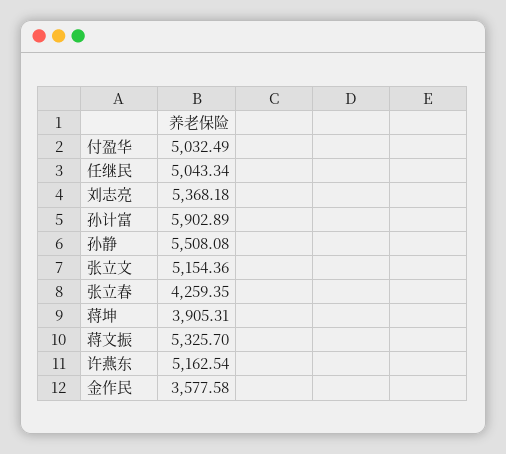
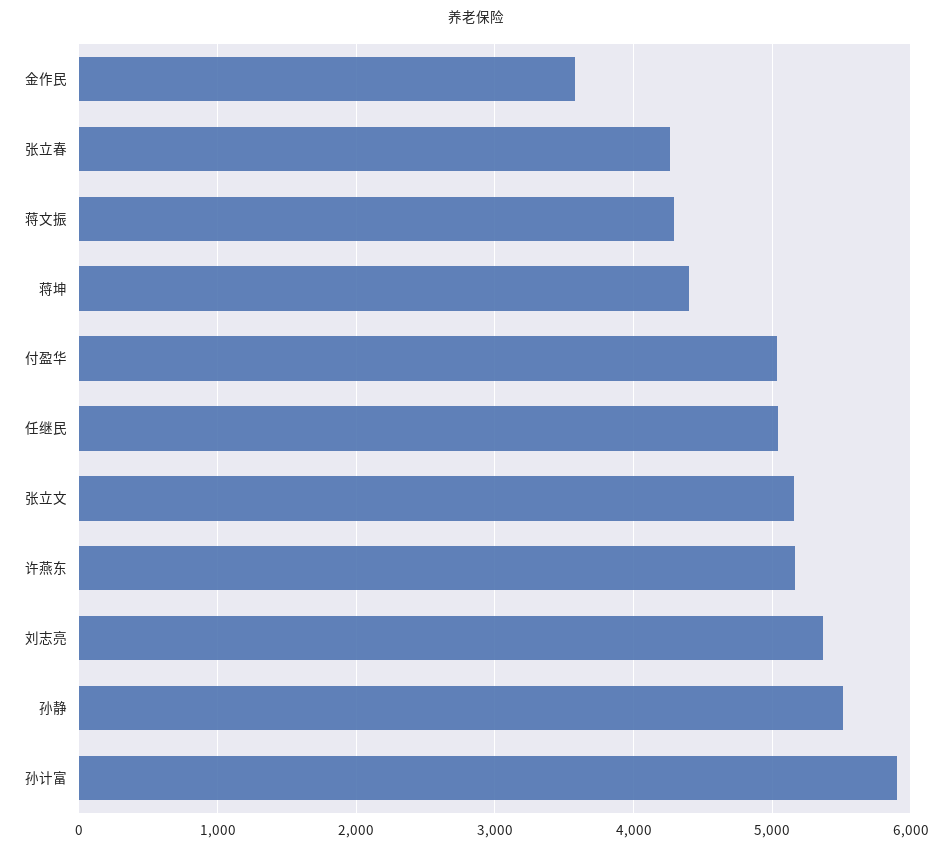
  {
    "付盈华": 5032.49,
    "任继民": 5043.34,
    "刘志亮": 5368.18,
    "孙计富": 5902.89,
    "孙静": 5508.08,
    "张立文": 5154.36,
    "张立春": 4259.35,
-   "蒋坤": 3905.31,
+   "蒋坤": 4400,
-   "蒋文振": 5325.7,
+   "蒋文振": 4300,
    "许燕东": 5162.54,
    "金作民": 3577.58
  }

